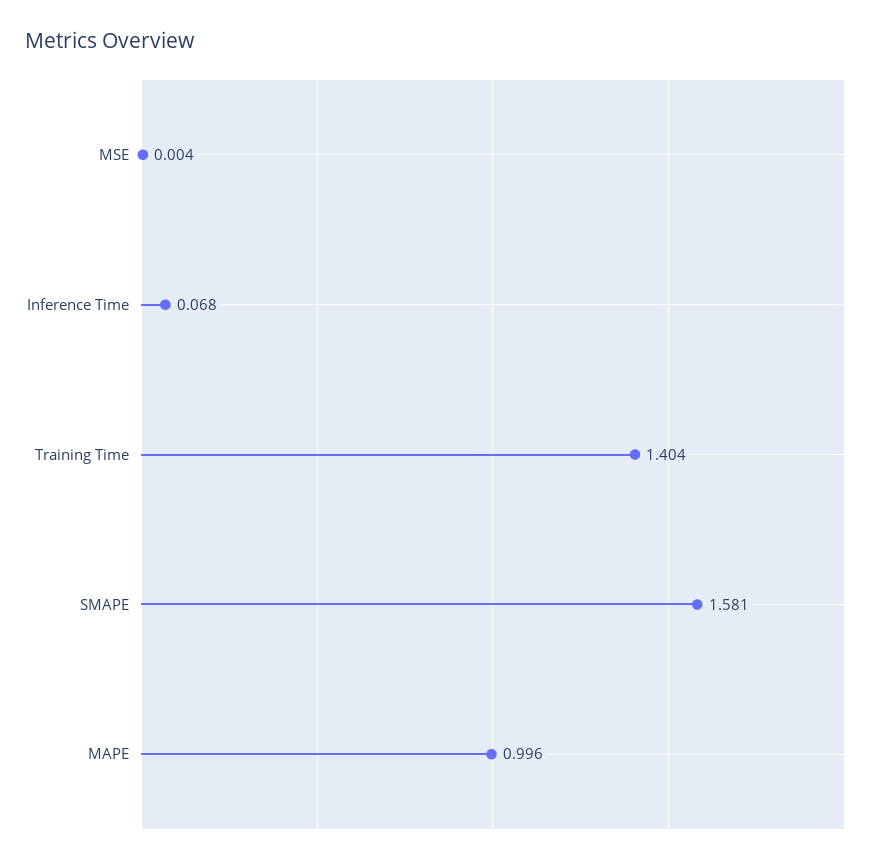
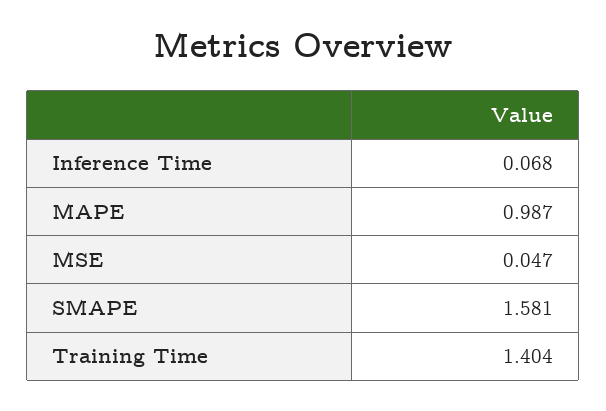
  {
-   "MSE": 0.004,
+   "MSE": 0.047,
    "Inference Time": 0.068,
    "Training Time": 1.404,
    "SMAPE": 1.581,
-   "MAPE": 0.996
+   "MAPE": 0.987
  }

